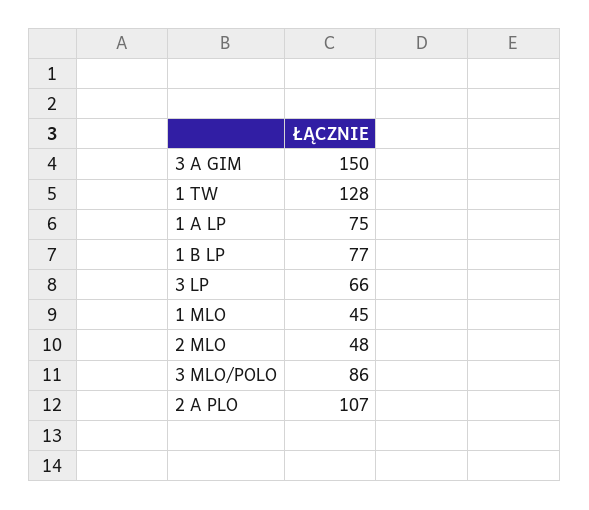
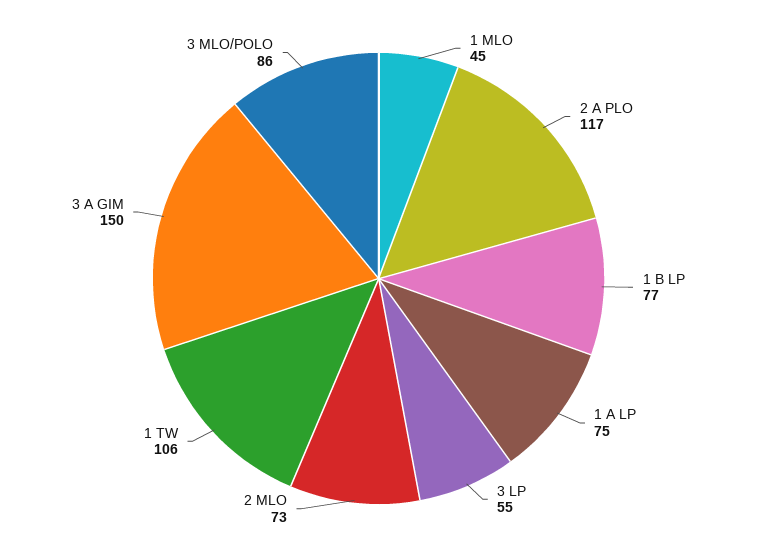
  {
    "3 A GIM": 150,
-   "1 TW": 128,
+   "1 TW": 106,
    "1 A LP": 75,
    "1 B LP": 77,
-   "3 LP": 66,
+   "3 LP": 55,
    "1 MLO": 45,
-   "2 MLO": 48,
+   "2 MLO": 73,
    "3 MLO/POLO": 86,
-   "2 A PLO": 107
+   "2 A PLO": 117
  }

